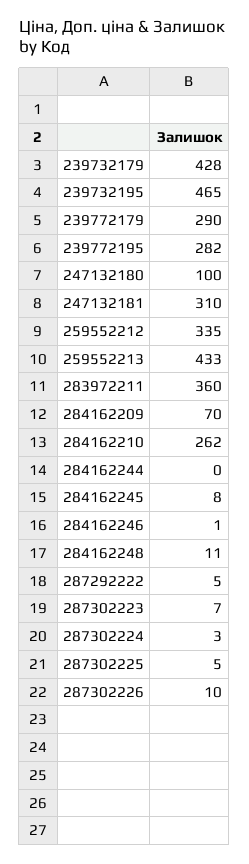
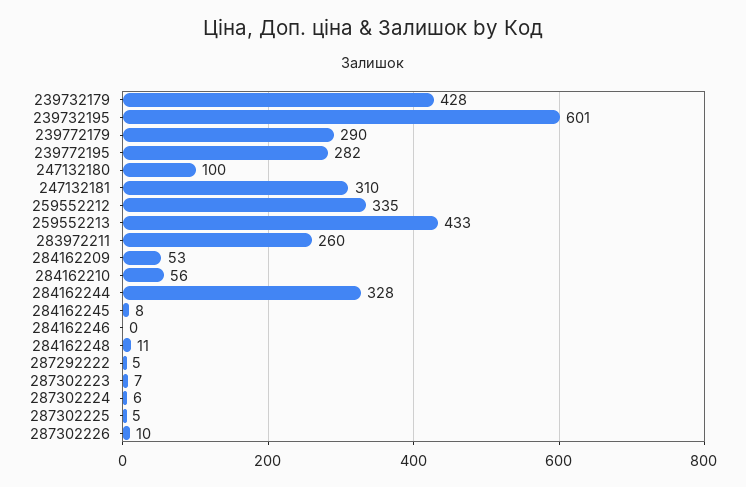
  {
    "239732179": 428,
-   "239732195": 465,
+   "239732195": 601,
    "239772179": 290,
    "239772195": 282,
    "247132180": 100,
    "247132181": 310,
    "259552212": 335,
    "259552213": 433,
-   "283972211": 360,
+   "283972211": 260,
-   "284162209": 70,
+   "284162209": 53,
-   "284162210": 262,
+   "284162210": 56,
-   "284162244": 0,
+   "284162244": 328,
    "284162245": 8,
-   "284162246": 1,
+   "284162246": 0,
    "284162248": 11,
    "287292222": 5,
    "287302223": 7,
-   "287302224": 3,
+   "287302224": 6,
    "287302225": 5,
    "287302226": 10
  }

